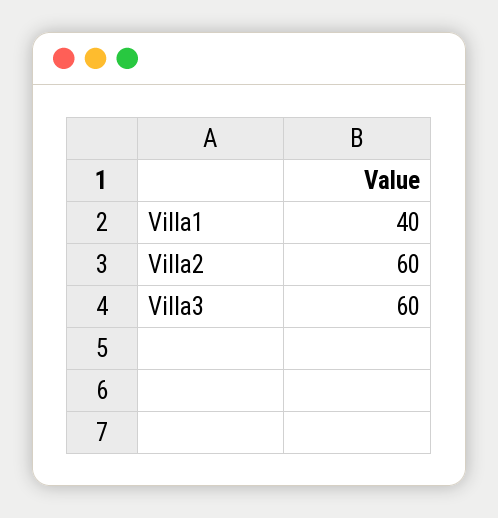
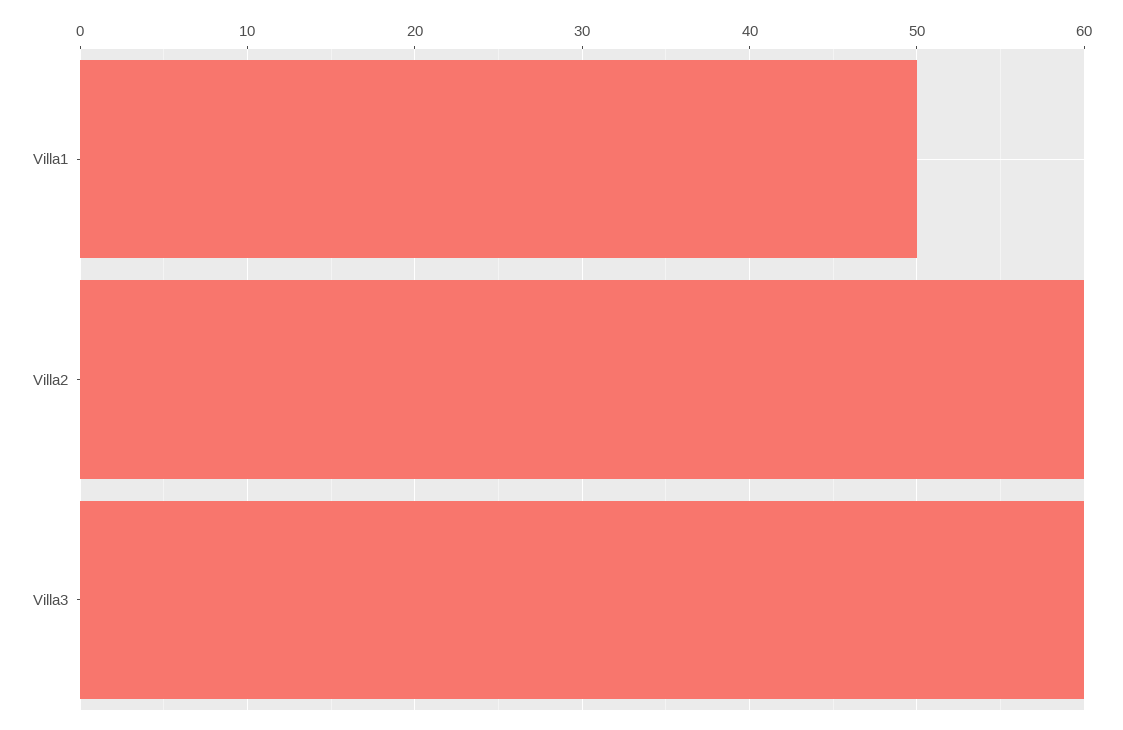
  {
-   "Villa1": 40,
+   "Villa1": 50,
    "Villa2": 60,
    "Villa3": 60
  }

